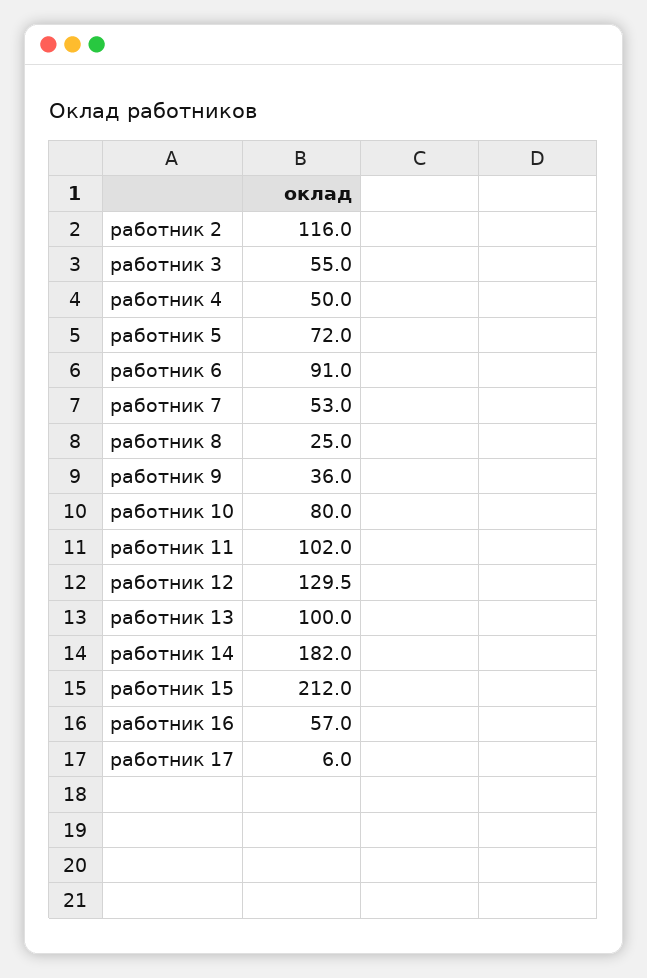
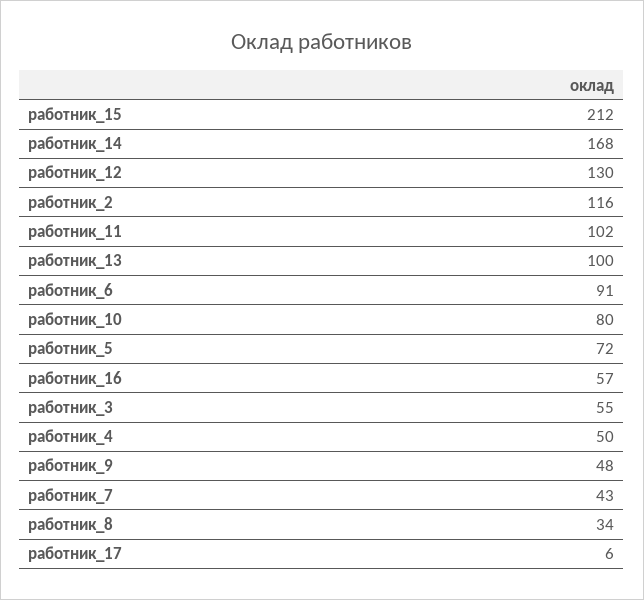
  {
    "работник 2": 116,
    "работник 3": 55,
    "работник 4": 50,
    "работник 5": 72,
    "работник 6": 91,
-   "работник 7": 53,
+   "работник 7": 43,
-   "работник 8": 25,
+   "работник 8": 34,
-   "работник 9": 36,
+   "работник 9": 48,
    "работник 10": 80,
    "работник 11": 102,
    "работник 12": 129.5,
    "работник 13": 100,
-   "работник 14": 182,
+   "работник 14": 168,
    "работник 15": 212,
    "работник 16": 57,
    "работник 17": 6
  }

